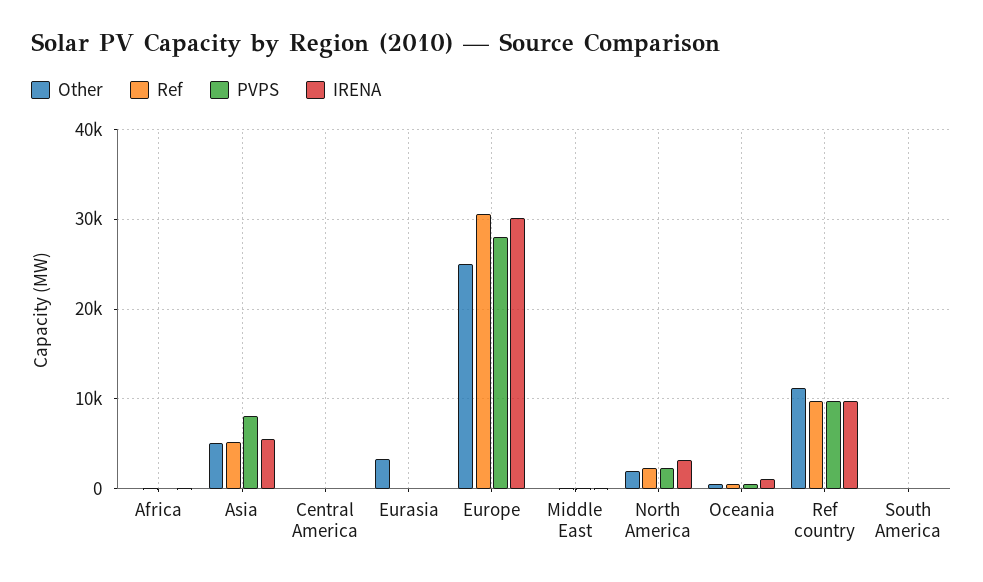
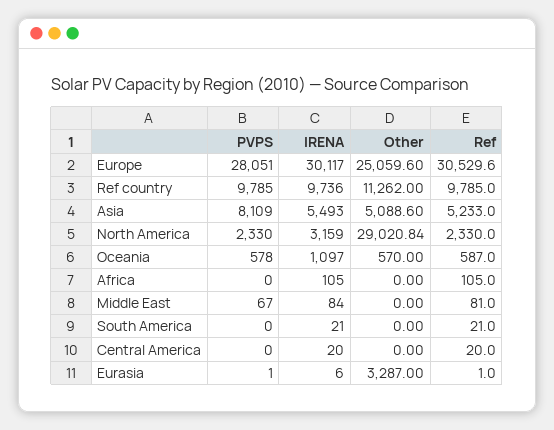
  {
    "Other": {
      "Africa": 0,
      "Asia": 5088.6,
      "Central America": 0,
      "Eurasia": 3287,
      "Europe": 25059.6,
      "Middle East": 0,
-     "North America": 2000,
+     "North America": 29020.84,
      "Oceania": 570,
      "Ref country": 11262,
      "South America": 0
    },
    "Ref": {
      "Africa": 105,
      "Asia": 5233,
      "Central America": 20,
      "Eurasia": 1,
      "Europe": 30529.6,
      "Middle East": 81,
      "North America": 2330,
      "Oceania": 587,
      "Ref country": 9785,
      "South America": 21
    },
    "PVPS": {
      "Africa": 0,
      "Asia": 8109,
      "Central America": 0,
      "Eurasia": 1,
      "Europe": 28051,
      "Middle East": 67,
      "North America": 2330,
      "Oceania": 578,
      "Ref country": 9785,
      "South America": 0
    },
    "IRENA": {
      "Africa": 105,
      "Asia": 5493,
      "Central America": 20,
      "Eurasia": 6,
      "Europe": 30117,
      "Middle East": 84,
      "North America": 3159,
      "Oceania": 1097,
      "Ref country": 9736,
      "South America": 21
    }
  }

